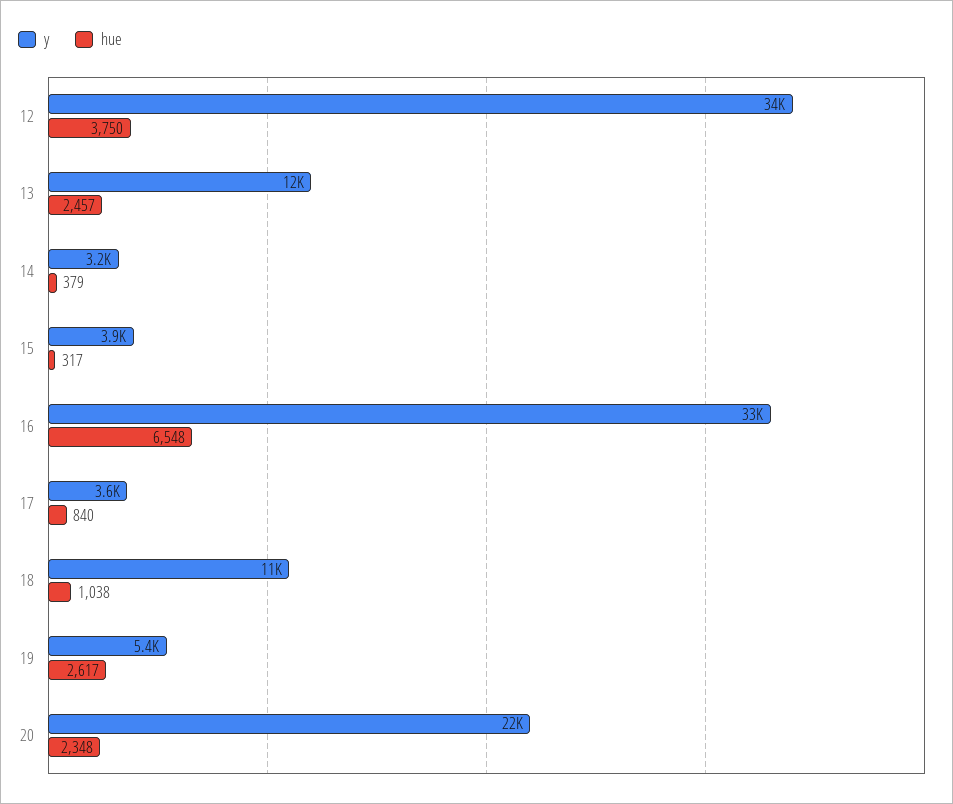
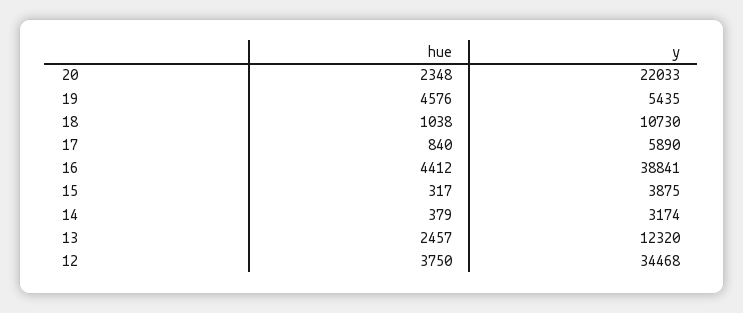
  {
    "y": {
      "12": 34468,
      "13": 12320,
      "14": 3174,
      "15": 3875,
-     "16": 33000,
+     "16": 38841,
-     "17": 3600,
+     "17": 5890,
      "18": 10730,
      "19": 5435,
      "20": 22033
    },
    "hue": {
      "12": 3750,
      "13": 2457,
      "14": 379,
      "15": 317,
-     "16": 6548,
+     "16": 4412,
      "17": 840,
      "18": 1038,
-     "19": 2617,
+     "19": 4576,
      "20": 2348
    }
  }

